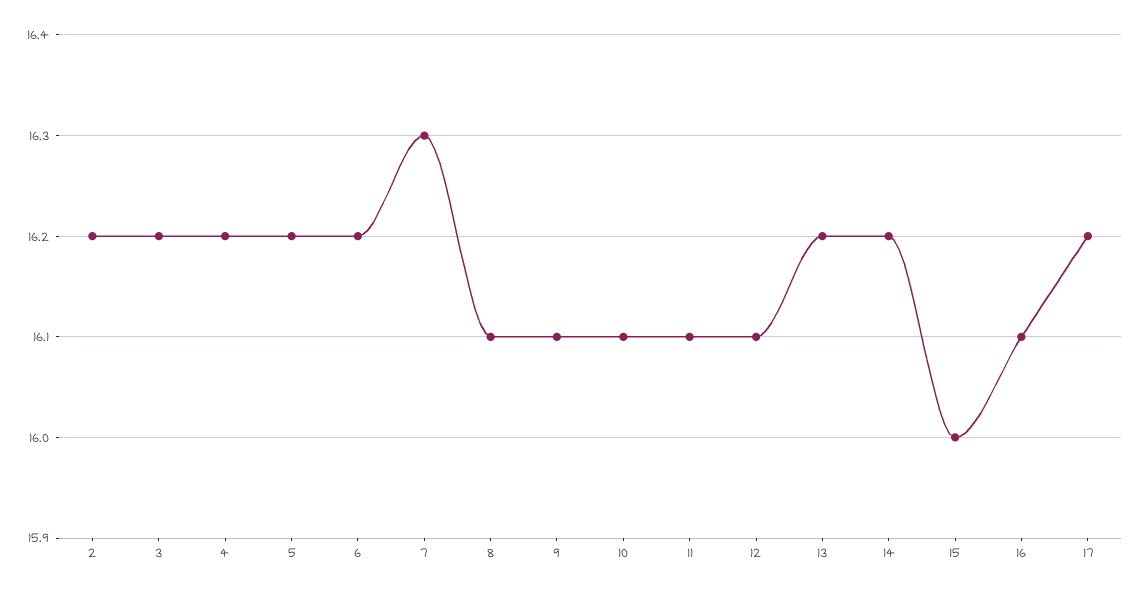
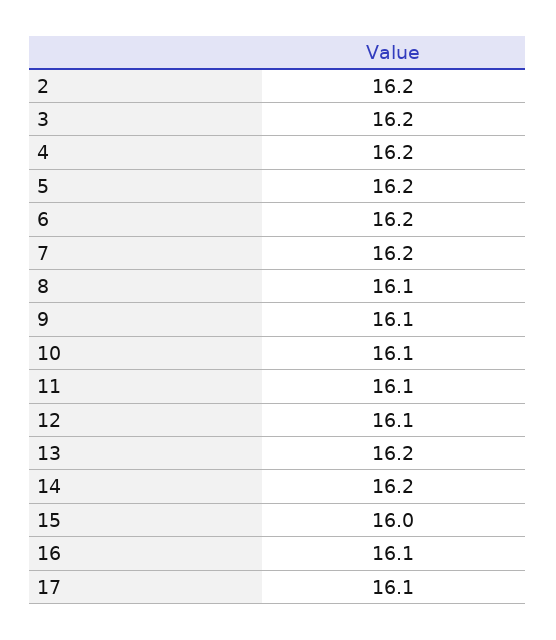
  {
    "2": 16.2,
    "3": 16.2,
    "4": 16.2,
    "5": 16.2,
    "6": 16.2,
-   "7": 16.3,
+   "7": 16.2,
    "8": 16.1,
    "9": 16.1,
    "10": 16.1,
    "11": 16.1,
    "12": 16.1,
    "13": 16.2,
    "14": 16.2,
    "15": 16,
    "16": 16.1,
-   "17": 16.2
+   "17": 16.1
  }

